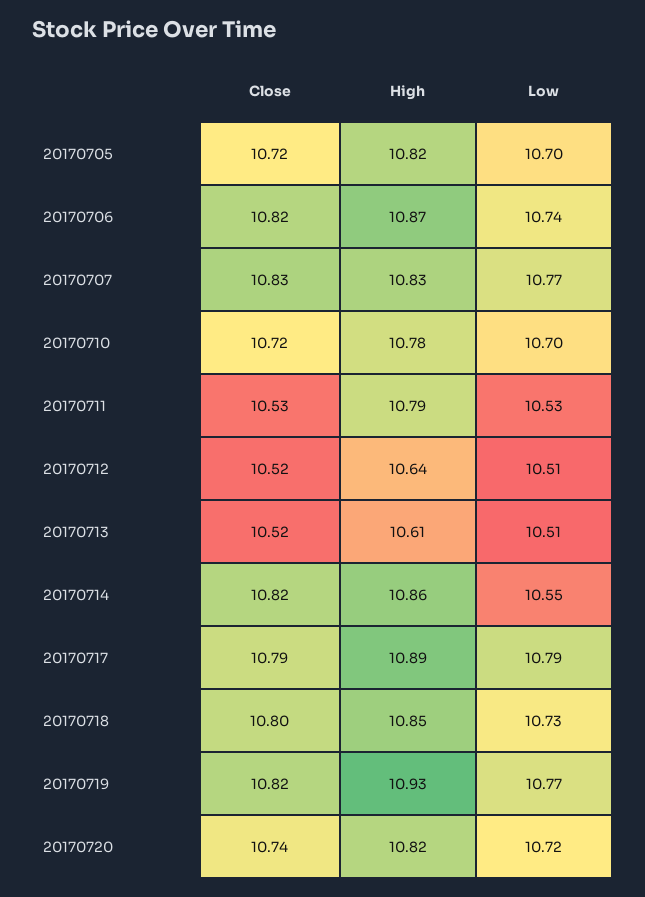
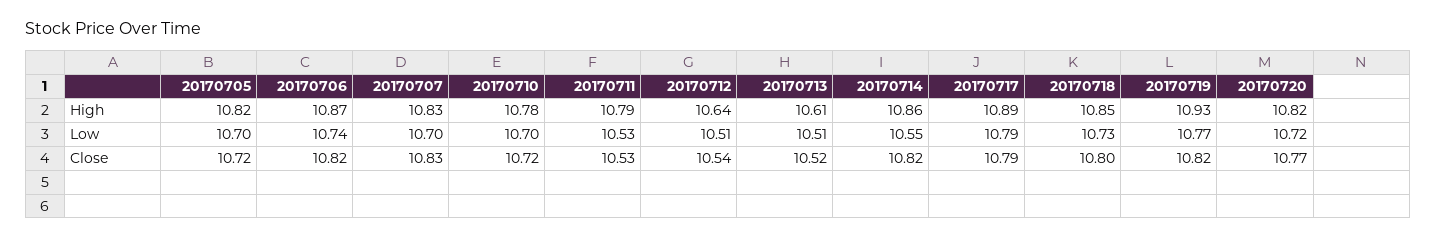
  {
    "Close": {
      "20170705": 10.72,
      "20170706": 10.82,
      "20170707": 10.83,
      "20170710": 10.72,
      "20170711": 10.53,
-     "20170712": 10.52,
+     "20170712": 10.54,
      "20170713": 10.52,
      "20170714": 10.82,
      "20170717": 10.79,
      "20170718": 10.8,
      "20170719": 10.82,
-     "20170720": 10.74
+     "20170720": 10.77
    },
    "High": {
      "20170705": 10.82,
      "20170706": 10.87,
      "20170707": 10.83,
      "20170710": 10.78,
      "20170711": 10.79,
      "20170712": 10.64,
      "20170713": 10.61,
      "20170714": 10.86,
      "20170717": 10.89,
      "20170718": 10.85,
      "20170719": 10.93,
      "20170720": 10.82
    },
    "Low": {
      "20170705": 10.7,
      "20170706": 10.74,
-     "20170707": 10.77,
+     "20170707": 10.7,
      "20170710": 10.7,
      "20170711": 10.53,
      "20170712": 10.51,
      "20170713": 10.51,
      "20170714": 10.55,
      "20170717": 10.79,
      "20170718": 10.73,
      "20170719": 10.77,
      "20170720": 10.72
    }
  }

